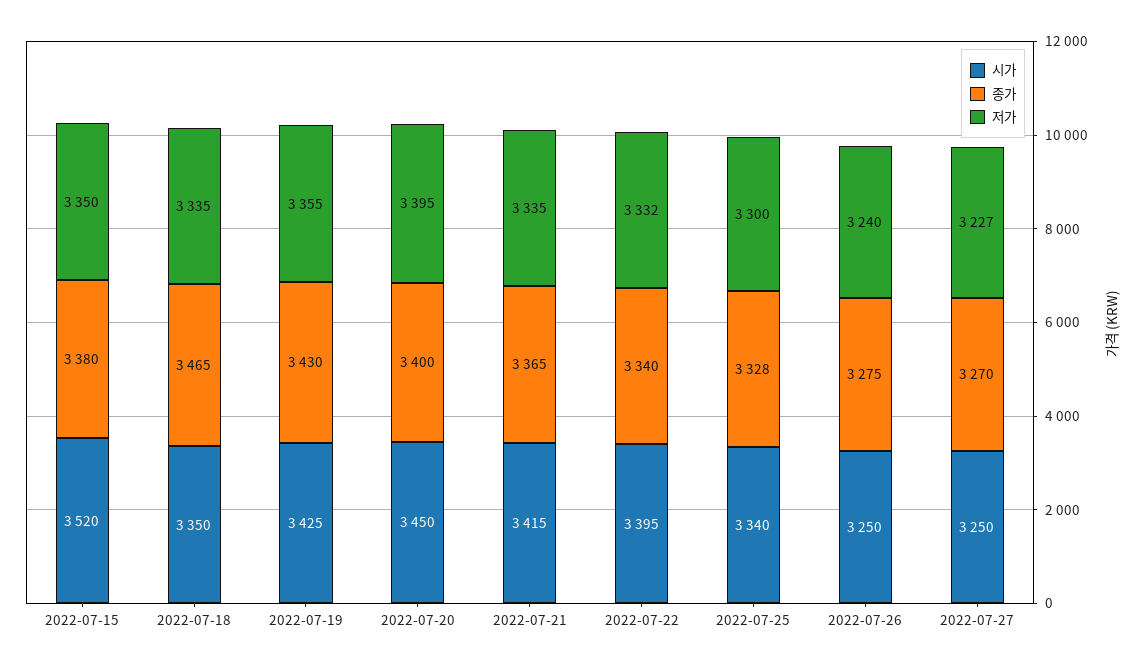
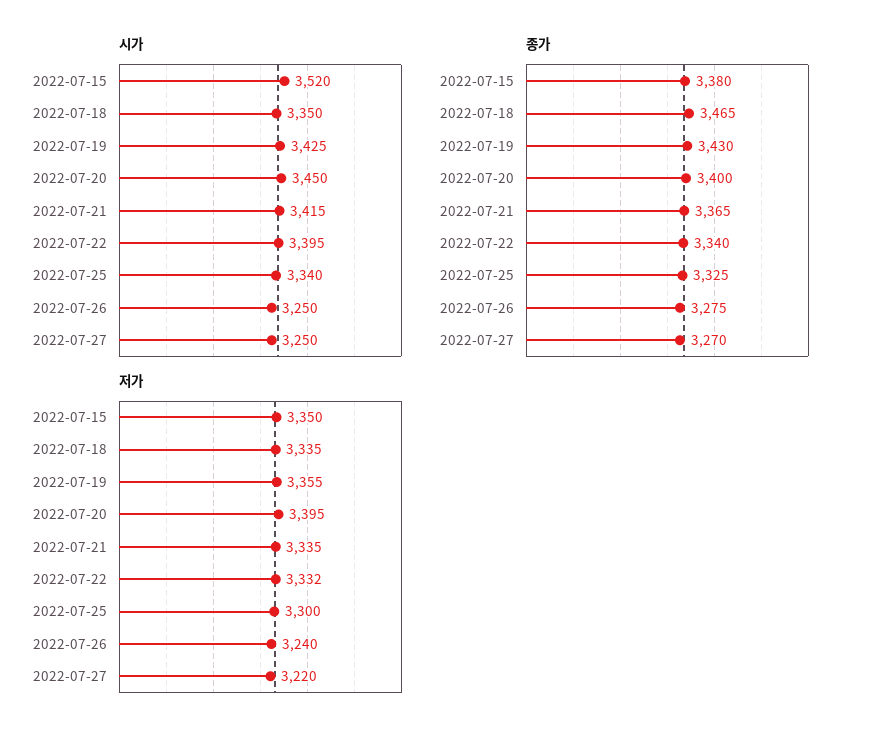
  {
    "시가": {
      "2022-07-15": 3520,
      "2022-07-18": 3350,
      "2022-07-19": 3425,
      "2022-07-20": 3450,
      "2022-07-21": 3415,
      "2022-07-22": 3395,
      "2022-07-25": 3340,
      "2022-07-26": 3250,
      "2022-07-27": 3250
    },
    "종가": {
      "2022-07-15": 3380,
      "2022-07-18": 3465,
      "2022-07-19": 3430,
      "2022-07-20": 3400,
      "2022-07-21": 3365,
      "2022-07-22": 3340,
-     "2022-07-25": 3328,
+     "2022-07-25": 3325,
      "2022-07-26": 3275,
      "2022-07-27": 3270
    },
    "저가": {
      "2022-07-15": 3350,
      "2022-07-18": 3335,
      "2022-07-19": 3355,
      "2022-07-20": 3395,
      "2022-07-21": 3335,
      "2022-07-22": 3332,
      "2022-07-25": 3300,
      "2022-07-26": 3240,
-     "2022-07-27": 3227
+     "2022-07-27": 3220
    }
  }

